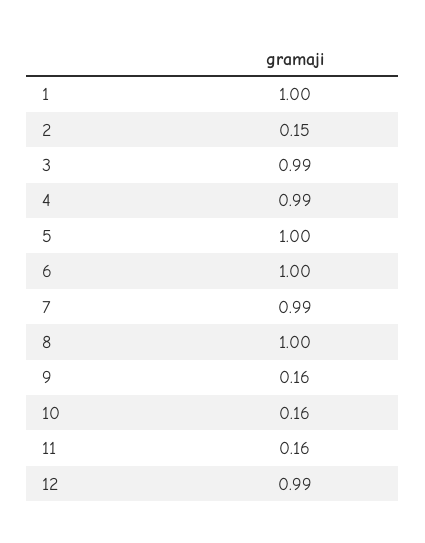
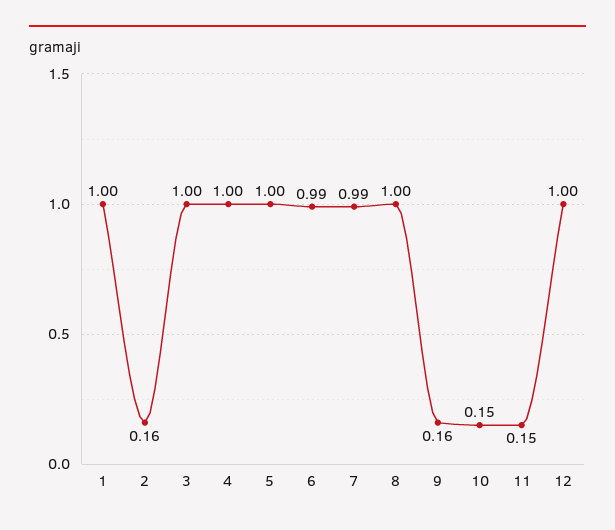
  {
    "1": 1,
-   "2": 0.15,
+   "2": 0.16,
-   "3": 0.99,
+   "3": 1,
-   "4": 0.99,
+   "4": 1,
    "5": 1,
-   "6": 1,
+   "6": 0.99,
    "7": 0.99,
    "8": 1,
    "9": 0.16,
-   "10": 0.16,
+   "10": 0.15,
-   "11": 0.16,
+   "11": 0.15,
-   "12": 0.99
+   "12": 1
  }

